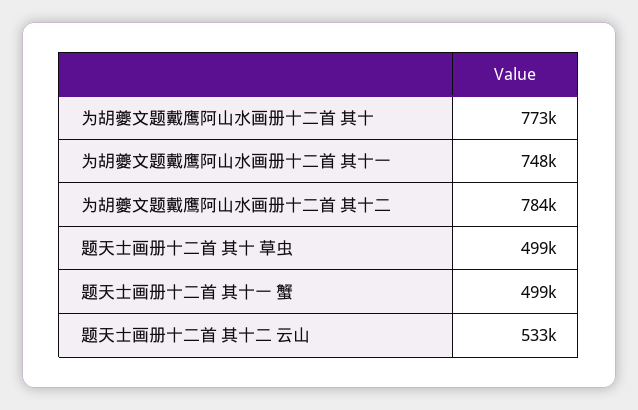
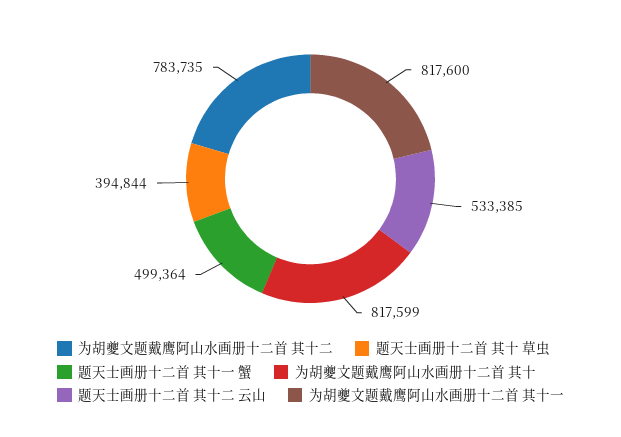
  {
-   "为胡夔文题戴鹰阿山水画册十二首 其十": 773000,
+   "为胡夔文题戴鹰阿山水画册十二首 其十": 817599,
-   "为胡夔文题戴鹰阿山水画册十二首 其十一": 748000,
+   "为胡夔文题戴鹰阿山水画册十二首 其十一": 817600,
    "为胡夔文题戴鹰阿山水画册十二首 其十二": 783735,
-   "题天士画册十二首 其十 草虫": 499000,
+   "题天士画册十二首 其十 草虫": 394844,
    "题天士画册十二首 其十一 蟹": 499364,
    "题天士画册十二首 其十二 云山": 533385
  }

